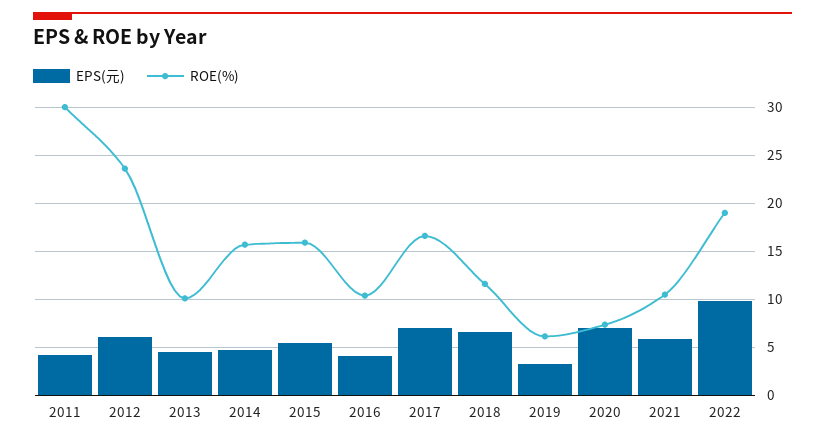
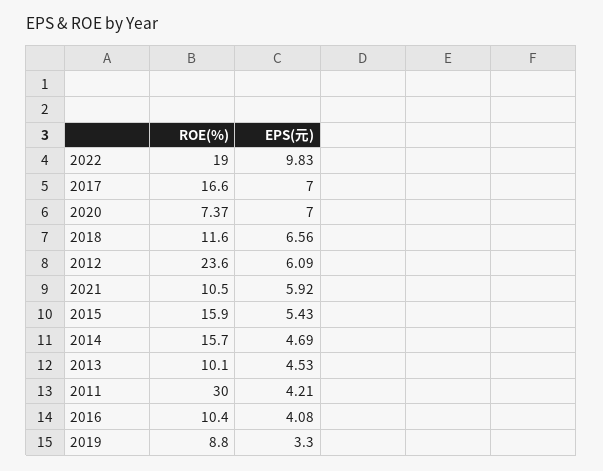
  {
    "EPS(元)": {
      "2011": 4.21,
      "2012": 6.09,
      "2013": 4.53,
      "2014": 4.69,
      "2015": 5.43,
      "2016": 4.08,
      "2017": 7,
      "2018": 6.56,
      "2019": 3.3,
      "2020": 7,
      "2021": 5.92,
      "2022": 9.83
    },
    "ROE(%)": {
      "2011": 30,
      "2012": 23.6,
      "2013": 10.1,
      "2014": 15.7,
      "2015": 15.9,
      "2016": 10.4,
      "2017": 16.6,
      "2018": 11.6,
-     "2019": 6,
+     "2019": 8.8,
      "2020": 7.37,
      "2021": 10.5,
      "2022": 19
    }
  }

